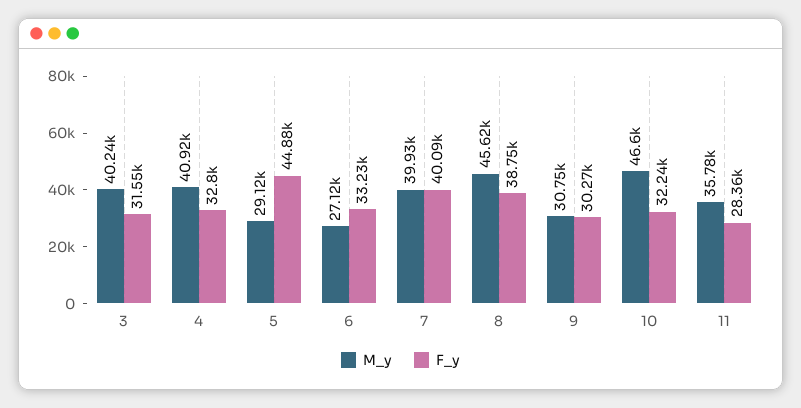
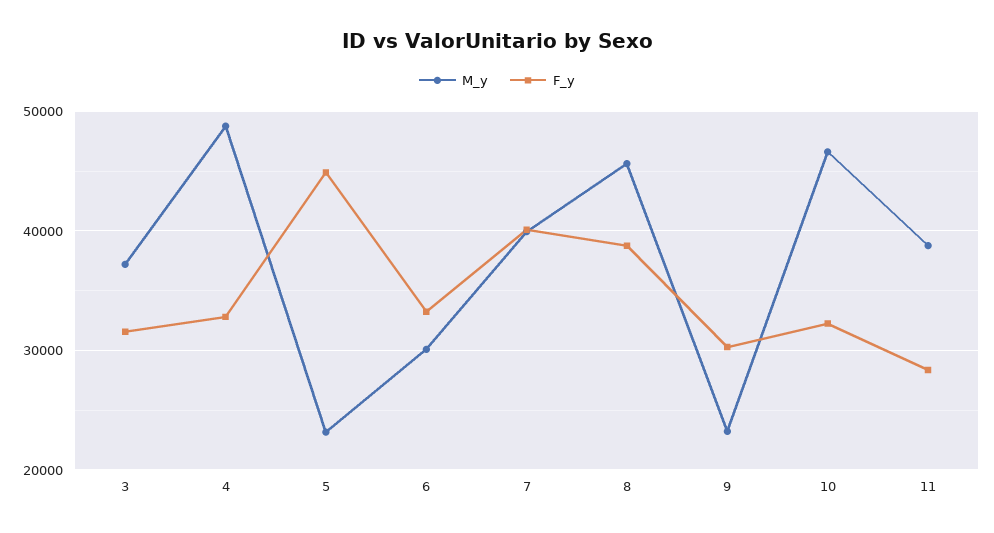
  {
    "M_y": {
-     "3": 40240,
+     "3": 37000,
-     "4": 40920,
+     "4": 49000,
-     "5": 29120,
+     "5": 23000,
-     "6": 27120,
+     "6": 30000,
      "7": 39930,
      "8": 45620,
-     "9": 30750,
+     "9": 23000,
      "10": 46600,
-     "11": 35780
+     "11": 39000
    },
    "F_y": {
      "3": 31550,
      "4": 32800,
      "5": 44880,
      "6": 33230,
      "7": 40090,
      "8": 38750,
      "9": 30270,
      "10": 32240,
      "11": 28360
    }
  }

